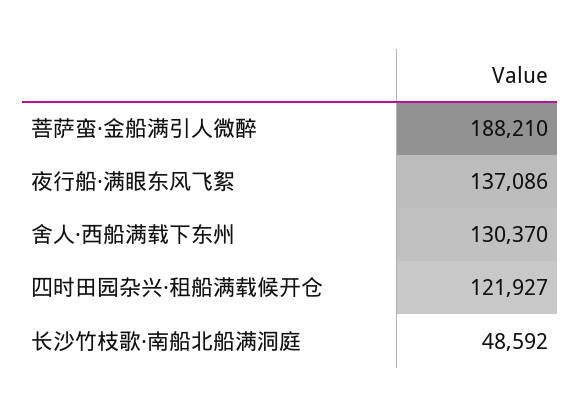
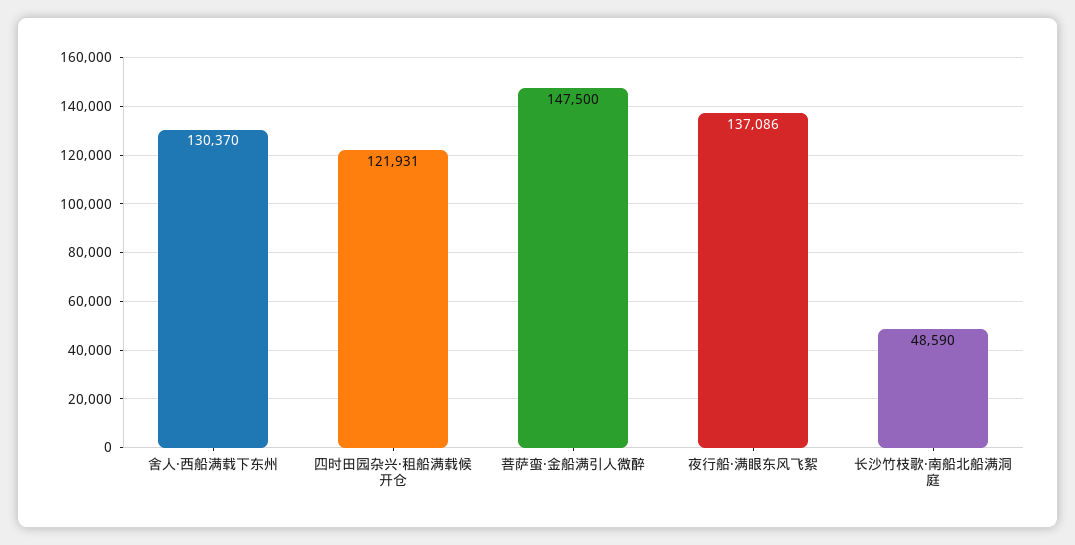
  {
-   "菩萨蛮·金船满引人微醉": 188210,
+   "菩萨蛮·金船满引人微醉": 147500,
    "夜行船·满眼东风飞絮": 137086,
    "舍人·西船满载下东州": 130370,
-   "四时田园杂兴·租船满载候开仓": 121927,
+   "四时田园杂兴·租船满载候开仓": 121931,
-   "长沙竹枝歌·南船北船满洞庭": 48592
+   "长沙竹枝歌·南船北船满洞庭": 48590
  }

